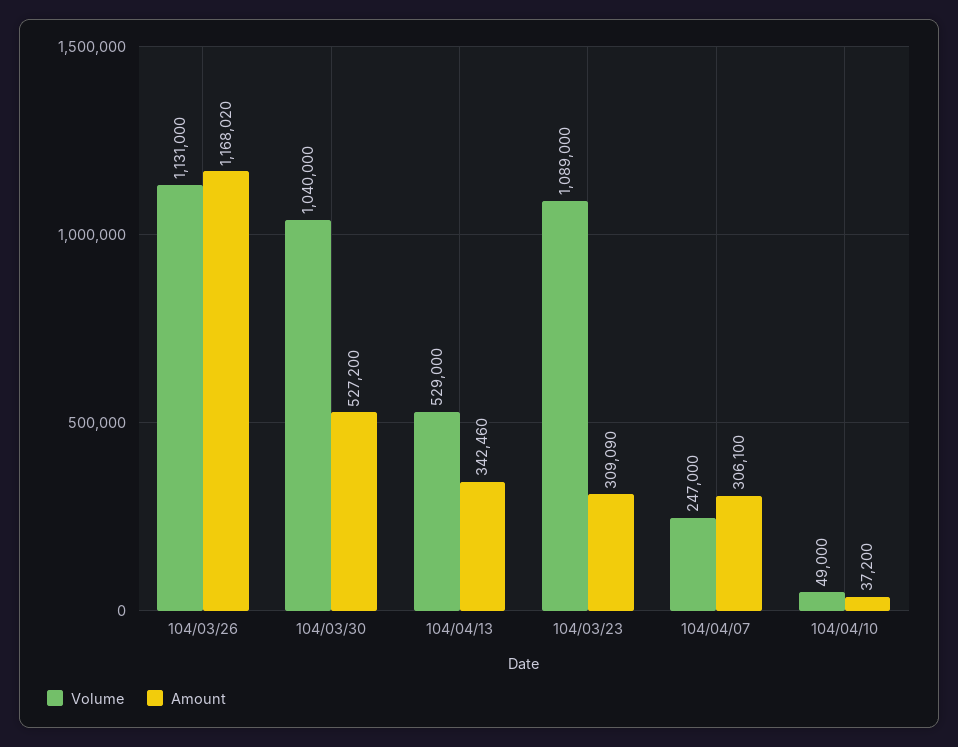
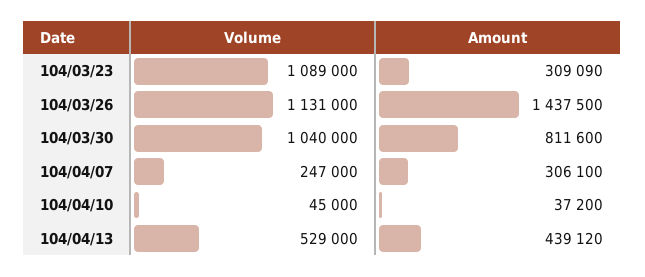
  {
    "Volume": {
      "104/03/26": 1131000,
      "104/03/30": 1040000,
      "104/04/13": 529000,
      "104/03/23": 1089000,
      "104/04/07": 247000,
-     "104/04/10": 49000
+     "104/04/10": 45000
    },
    "Amount": {
-     "104/03/26": 1168020,
+     "104/03/26": 1437500,
-     "104/03/30": 527200,
+     "104/03/30": 811600,
-     "104/04/13": 342460,
+     "104/04/13": 439120,
      "104/03/23": 309090,
      "104/04/07": 306100,
      "104/04/10": 37200
    }
  }

